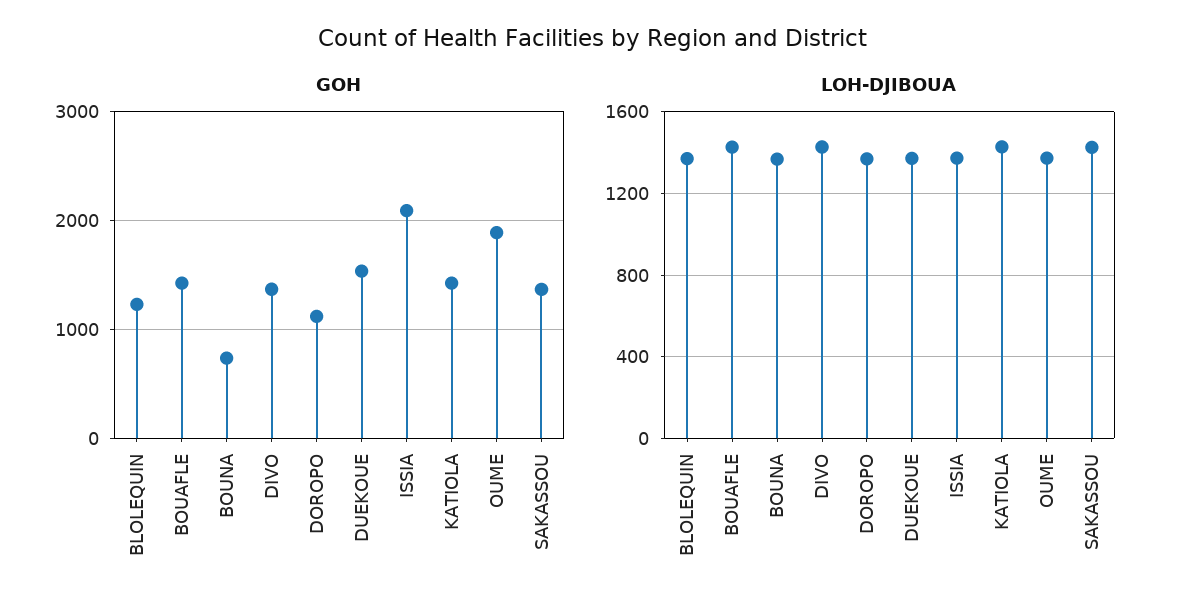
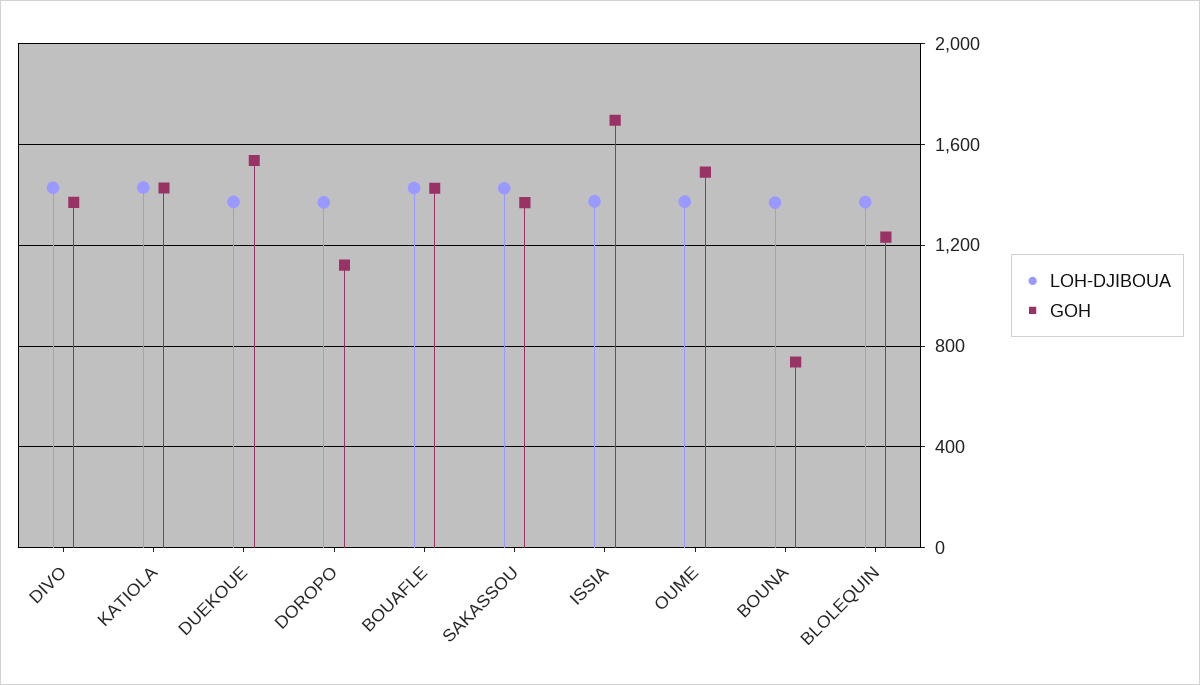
  {
    "GOH": {
      "BLOLEQUIN": 1250,
      "BOUAFLE": 1450,
      "BOUNA": 750,
      "DIVO": 1350,
      "DOROPO": 1100,
      "DUEKOUE": 1550,
-     "ISSIA": 2100,
+     "ISSIA": 1700,
      "KATIOLA": 1450,
-     "OUME": 1900,
+     "OUME": 1500,
      "SAKASSOU": 1350
    },
    "LOH-DJIBOUA": {
      "BLOLEQUIN": 1350,
      "BOUAFLE": 1450,
      "BOUNA": 1350,
      "DIVO": 1450,
      "DOROPO": 1350,
      "DUEKOUE": 1350,
      "ISSIA": 1350,
      "KATIOLA": 1450,
      "OUME": 1350,
      "SAKASSOU": 1450
    }
  }

